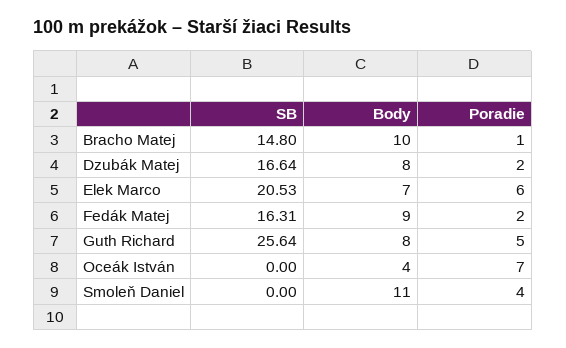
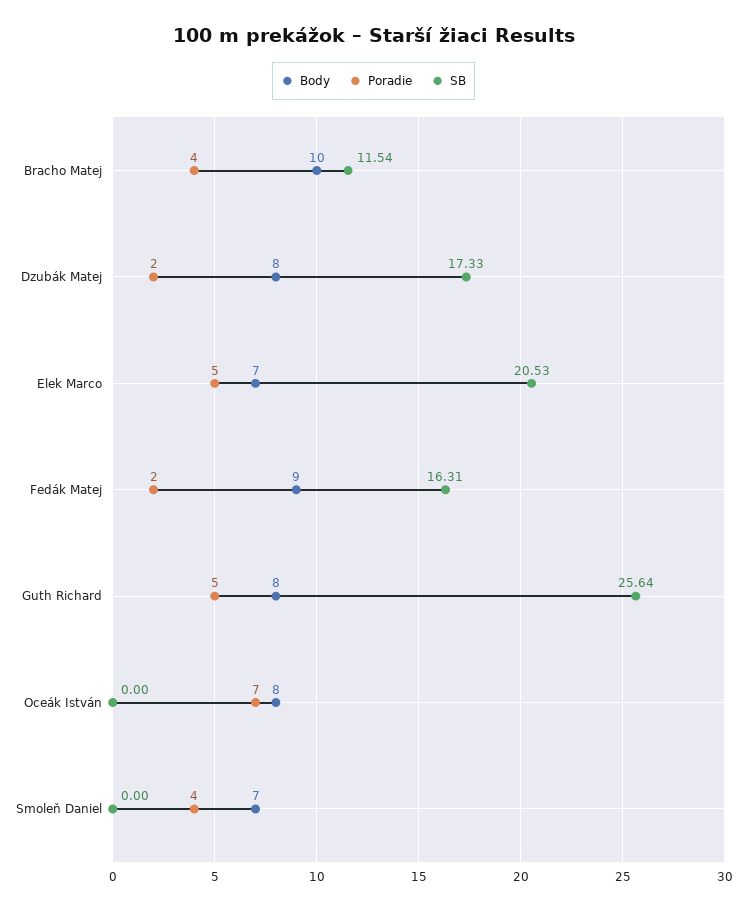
  {
    "SB": {
-     "Bracho Matej": 14.8,
+     "Bracho Matej": 11.54,
-     "Dzubák Matej": 16.64,
+     "Dzubák Matej": 17.33,
      "Elek Marco": 20.53,
      "Fedák Matej": 16.31,
      "Guth Richard": 25.64,
      "Oceák István": 0,
      "Smoleň Daniel": 0
    },
    "Body": {
      "Bracho Matej": 10,
      "Dzubák Matej": 8,
      "Elek Marco": 7,
      "Fedák Matej": 9,
      "Guth Richard": 8,
-     "Oceák István": 4,
+     "Oceák István": 8,
-     "Smoleň Daniel": 11
+     "Smoleň Daniel": 7
    },
    "Poradie": {
-     "Bracho Matej": 1,
+     "Bracho Matej": 4,
      "Dzubák Matej": 2,
-     "Elek Marco": 6,
+     "Elek Marco": 5,
      "Fedák Matej": 2,
      "Guth Richard": 5,
      "Oceák István": 7,
      "Smoleň Daniel": 4
    }
  }

